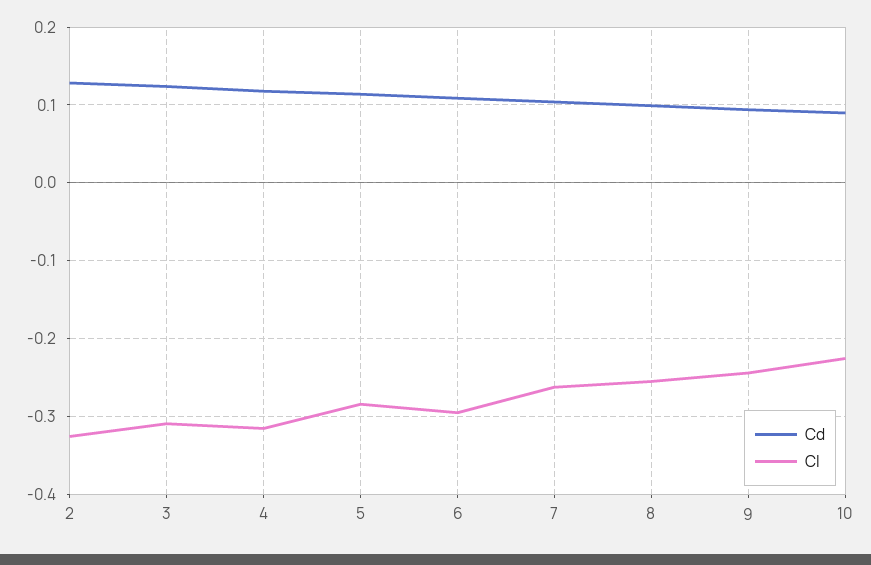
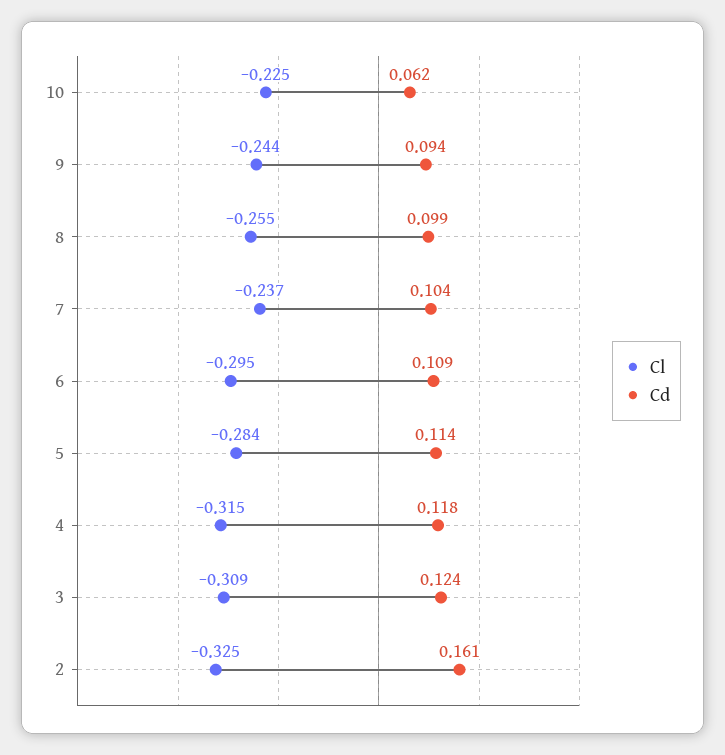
  {
    "Cd": {
-     "2": 0.13,
+     "2": 0.161,
      "3": 0.124,
      "4": 0.118,
      "5": 0.114,
      "6": 0.109,
      "7": 0.104,
      "8": 0.099,
      "9": 0.094,
-     "10": 0.09
+     "10": 0.062
    },
    "Cl": {
      "2": -0.325,
      "3": -0.309,
      "4": -0.315,
      "5": -0.284,
      "6": -0.295,
-     "7": -0.26,
+     "7": -0.237,
      "8": -0.255,
      "9": -0.244,
      "10": -0.225
    }
  }

